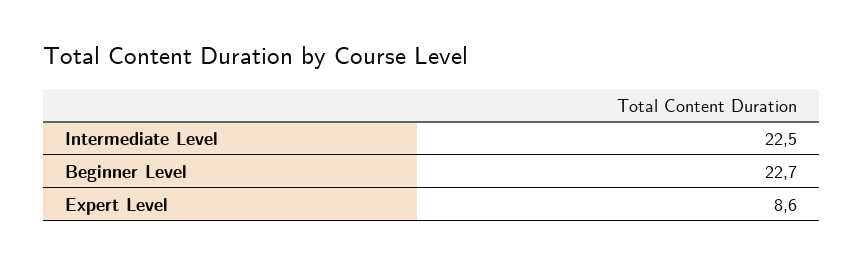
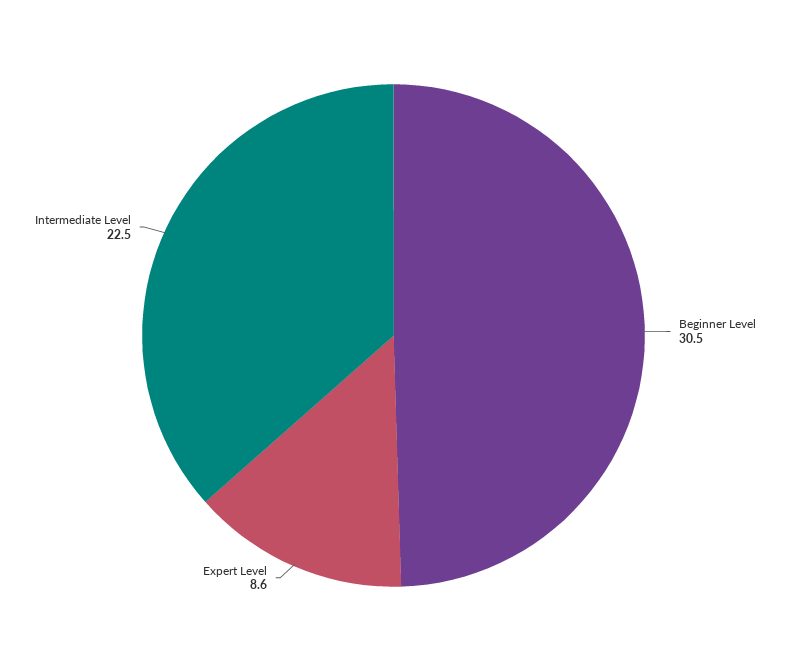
  {
    "Intermediate Level": 22.5,
-   "Beginner Level": 22.7,
+   "Beginner Level": 30.5,
    "Expert Level": 8.6
  }

